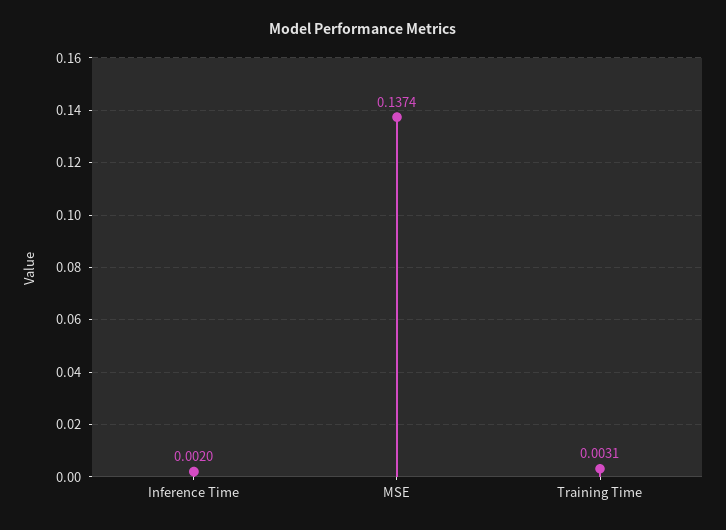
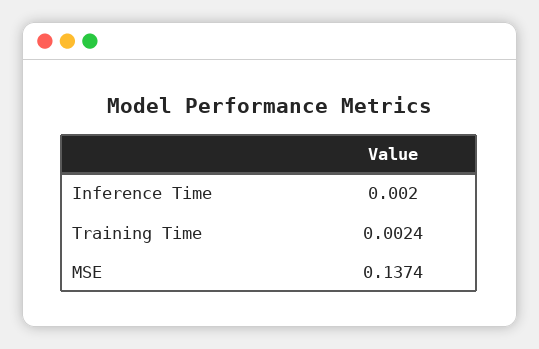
  {
    "Inference Time": 0.002,
    "MSE": 0.1374,
-   "Training Time": 0.0031
+   "Training Time": 0.0024
  }

